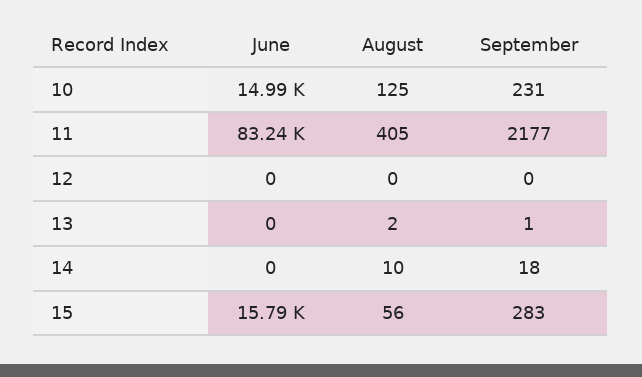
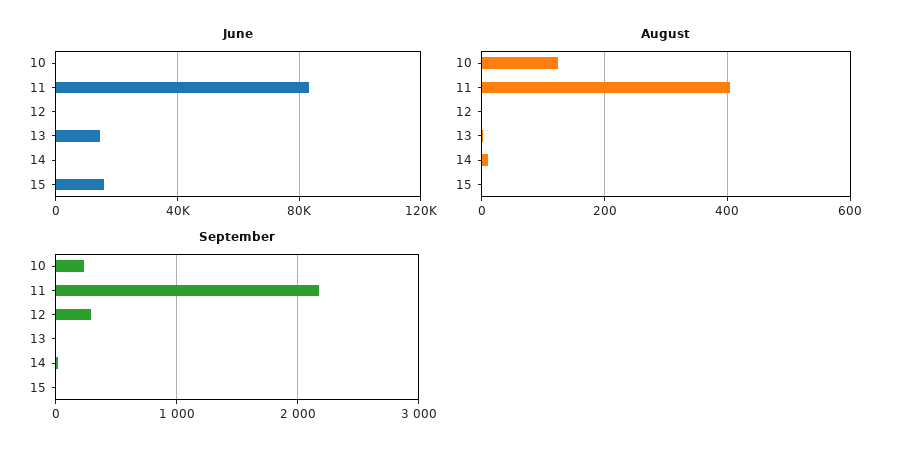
  {
    "June": {
-     "10": 14990,
+     "10": 0,
      "11": 83240,
      "12": 0,
-     "13": 0,
+     "13": 15000,
      "14": 0,
      "15": 15790
    },
    "August": {
      "10": 125,
      "11": 405,
      "12": 0,
      "13": 2,
      "14": 10,
-     "15": 56
+     "15": 0
    },
    "September": {
      "10": 231,
      "11": 2177,
-     "12": 0,
+     "12": 300,
      "13": 1,
      "14": 18,
-     "15": 283
+     "15": 0
    }
  }

